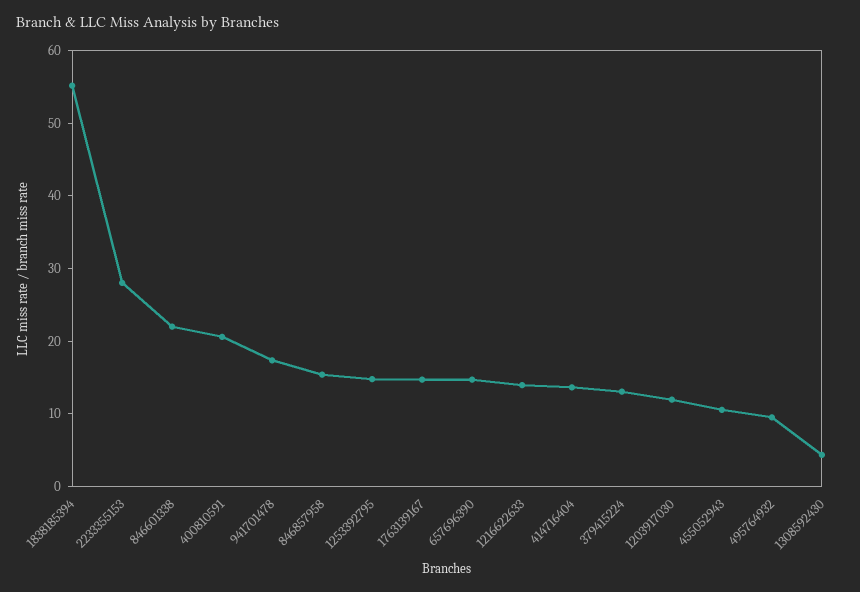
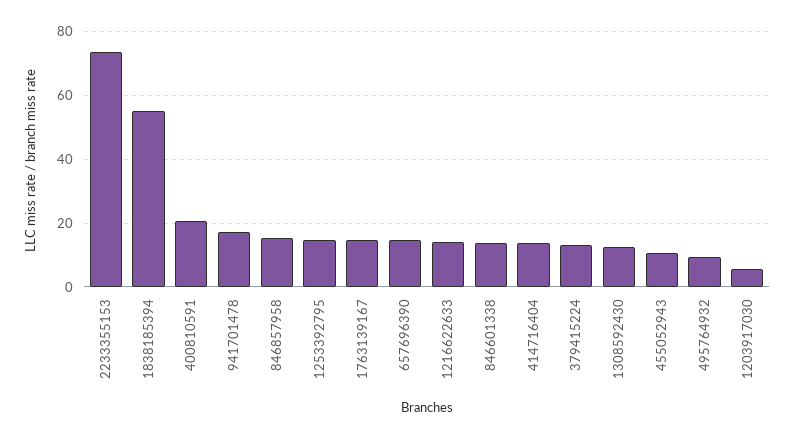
  {
    "1838185394": 56,
-   "2233355153": 28,
+   "2233355153": 74,
-   "846601338": 22,
+   "846601338": 14,
    "400810591": 20,
    "941701478": 18,
    "846857958": 16,
    "1253392795": 14,
    "1763139167": 14,
    "657696390": 14,
    "1216622633": 14,
    "414716404": 14,
    "379415224": 14,
-   "1203917030": 12,
+   "1203917030": 6,
    "455052943": 10,
    "495764932": 10,
-   "1308592430": 4
+   "1308592430": 12
  }

